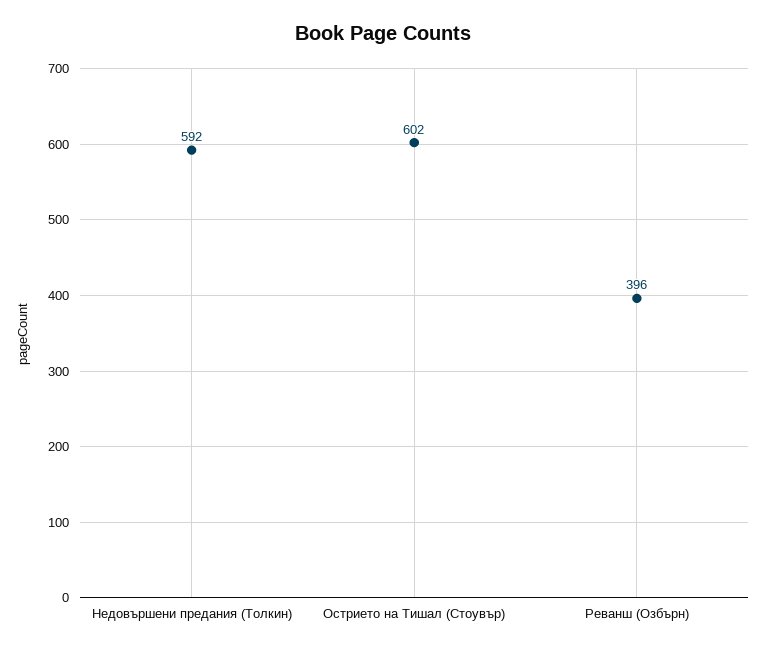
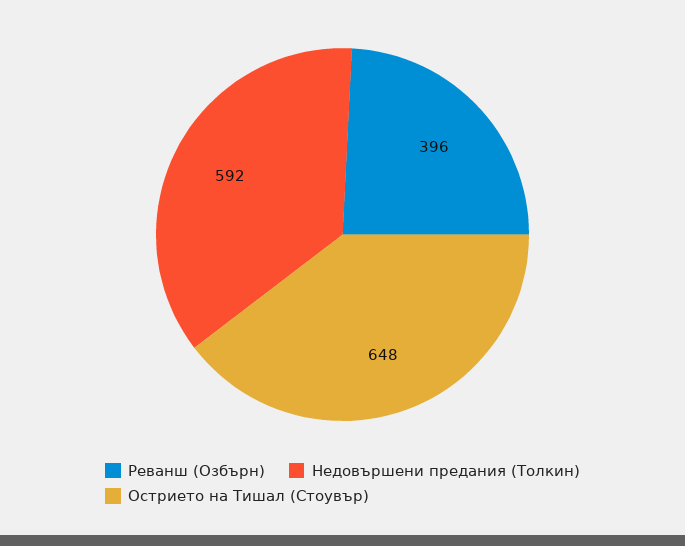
  {
    "Недовършени предания (Толкин)": 592,
-   "Острието на Тишал (Стоувър)": 602,
+   "Острието на Тишал (Стоувър)": 648,
    "Реванш (Озбърн)": 396
  }

